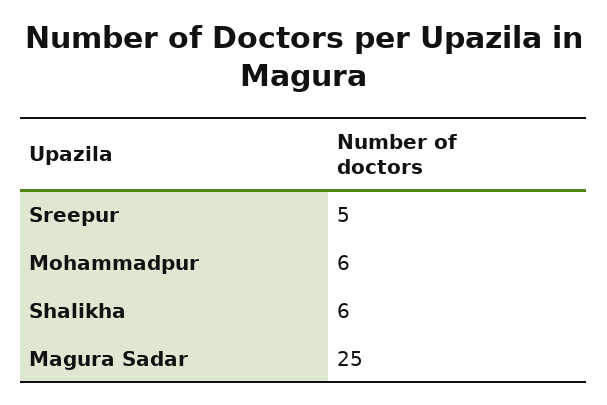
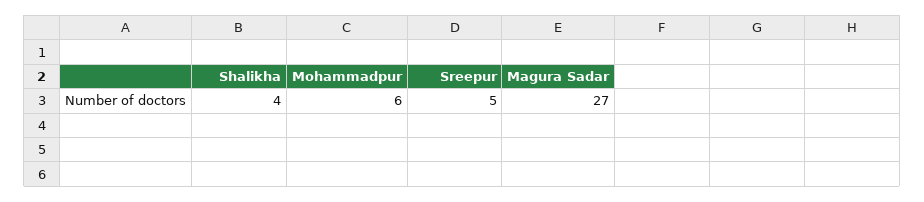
  {
    "Sreepur": 5,
    "Mohammadpur": 6,
-   "Shalikha": 6,
+   "Shalikha": 4,
-   "Magura Sadar": 25
+   "Magura Sadar": 27
  }

